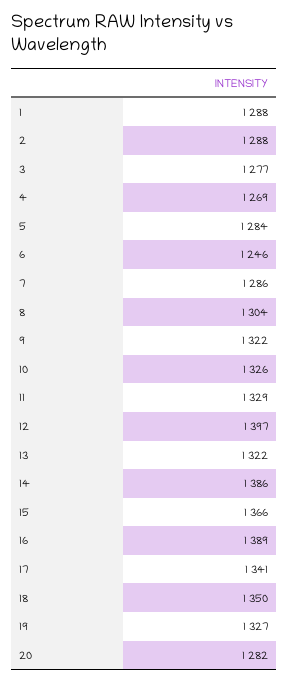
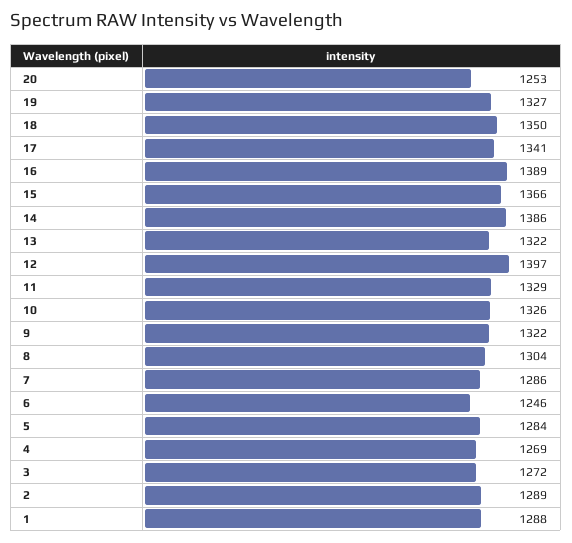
  {
    "1": 1288,
-   "2": 1288,
+   "2": 1289,
-   "3": 1277,
+   "3": 1272,
    "4": 1269,
    "5": 1284,
    "6": 1246,
    "7": 1286,
    "8": 1304,
    "9": 1322,
    "10": 1326,
    "11": 1329,
    "12": 1397,
    "13": 1322,
    "14": 1386,
    "15": 1366,
    "16": 1389,
    "17": 1341,
    "18": 1350,
    "19": 1327,
-   "20": 1282
+   "20": 1253
  }

